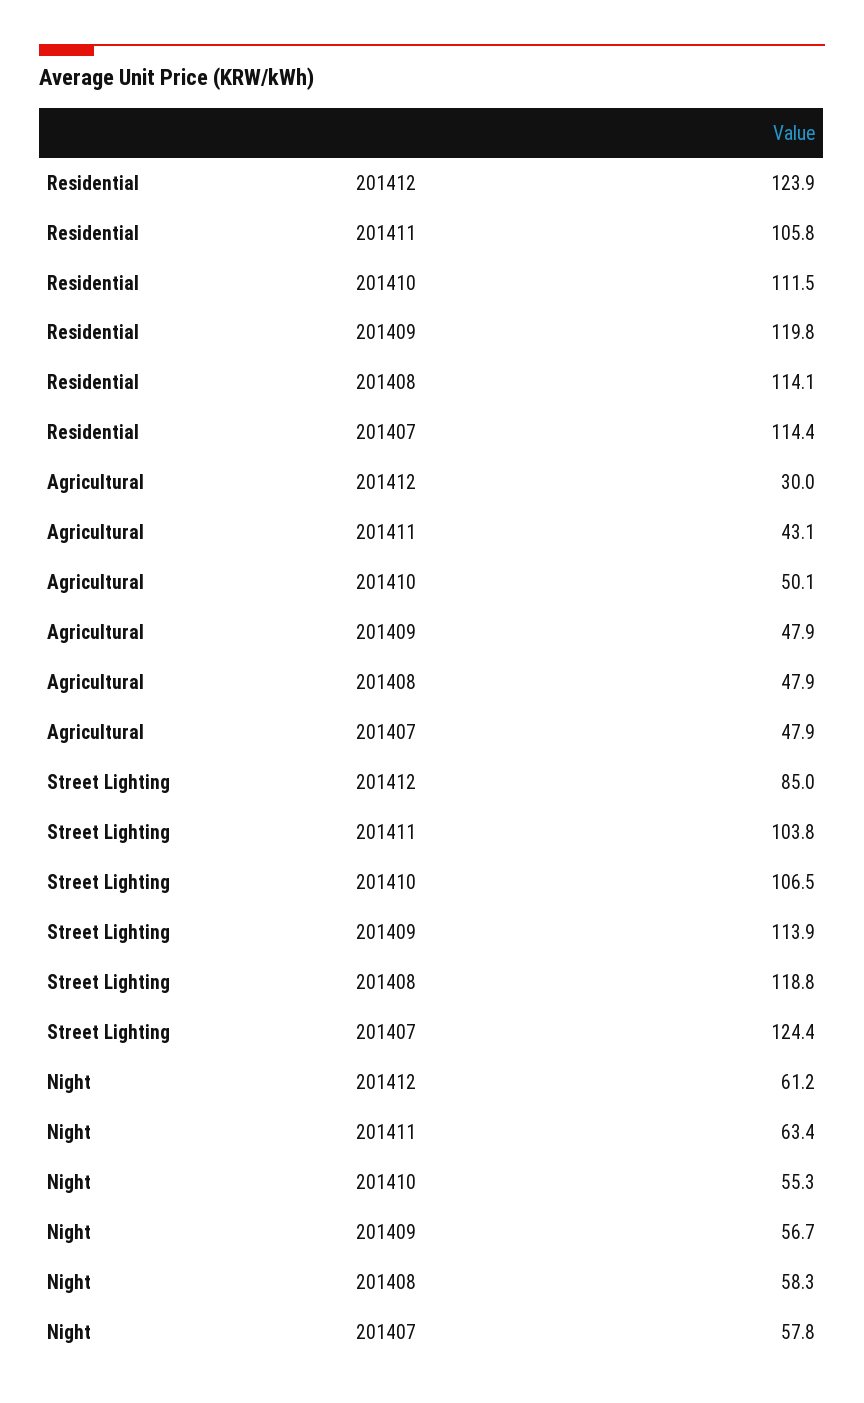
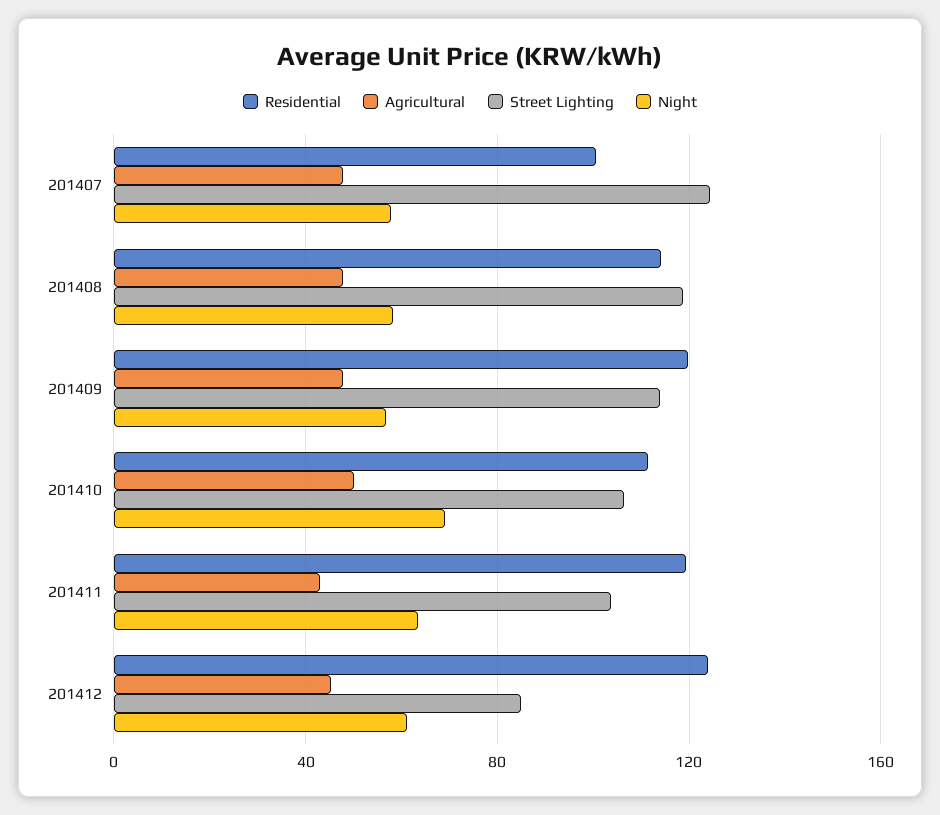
  {
    "Residential": {
      "201412": 123.9,
-     "201411": 105.8,
+     "201411": 120,
      "201410": 111.5,
      "201409": 119.8,
      "201408": 114.1,
-     "201407": 114.4
+     "201407": 100
    },
    "Agricultural": {
-     "201412": 30,
+     "201412": 45,
      "201411": 43.1,
      "201410": 50.1,
      "201409": 47.9,
      "201408": 47.9,
      "201407": 47.9
    },
    "Street Lighting": {
      "201412": 85,
      "201411": 103.8,
      "201410": 106.5,
      "201409": 113.9,
      "201408": 118.8,
      "201407": 124.4
    },
    "Night": {
      "201412": 61.2,
      "201411": 63.4,
-     "201410": 55.3,
+     "201410": 70,
      "201409": 56.7,
      "201408": 58.3,
      "201407": 57.8
    }
  }

